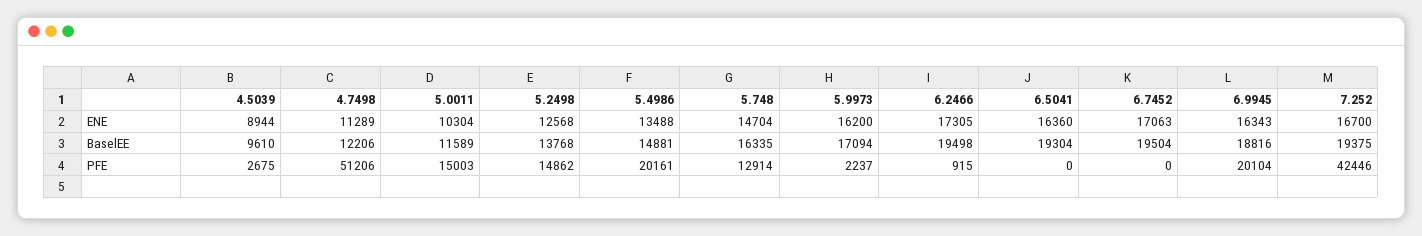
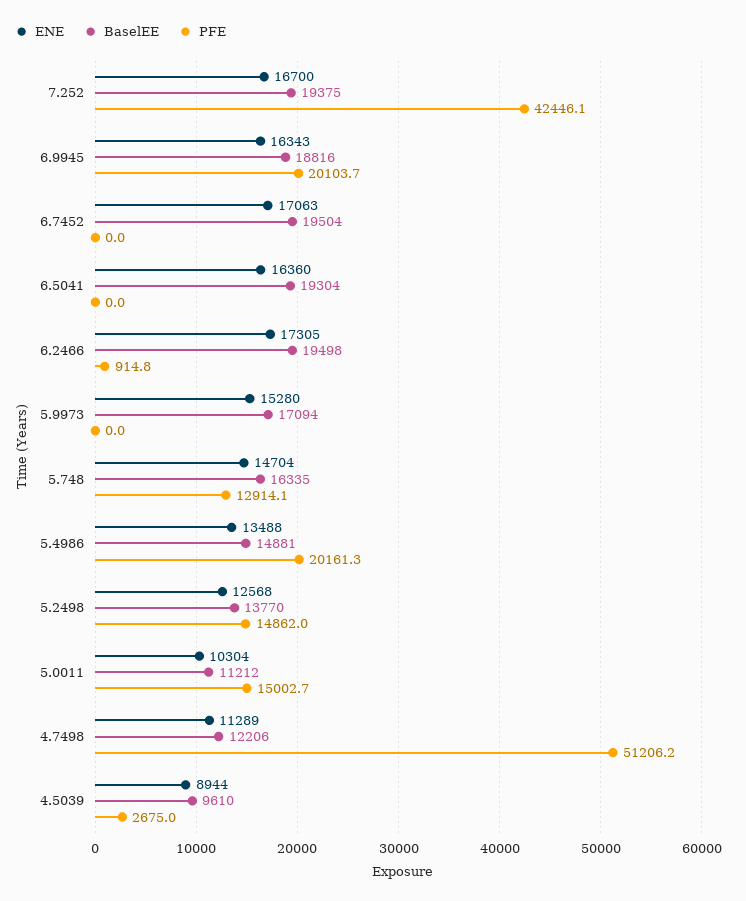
  {
    "ENE": {
      "4.5039": 8944,
      "4.7498": 11289,
      "5.0011": 10304,
      "5.2498": 12568,
      "5.4986": 13488,
      "5.748": 14704,
-     "5.9973": 16200,
+     "5.9973": 15280,
      "6.2466": 17305,
      "6.5041": 16360,
      "6.7452": 17063,
      "6.9945": 16343,
      "7.252": 16700
    },
    "BaselEE": {
      "4.5039": 9610,
      "4.7498": 12206,
-     "5.0011": 11589,
+     "5.0011": 11212,
-     "5.2498": 13768,
+     "5.2498": 13770,
      "5.4986": 14881,
      "5.748": 16335,
      "5.9973": 17094,
      "6.2466": 19498,
      "6.5041": 19304,
      "6.7452": 19504,
      "6.9945": 18816,
      "7.252": 19375
    },
    "PFE": {
      "4.5039": 2675,
      "4.7498": 51206.2,
      "5.0011": 15002.7,
      "5.2498": 14862,
      "5.4986": 20161.3,
      "5.748": 12914.1,
-     "5.9973": 2237,
+     "5.9973": 0,
      "6.2466": 914.8,
      "6.5041": 0,
      "6.7452": 0,
      "6.9945": 20103.7,
      "7.252": 42446.1
    }
  }

